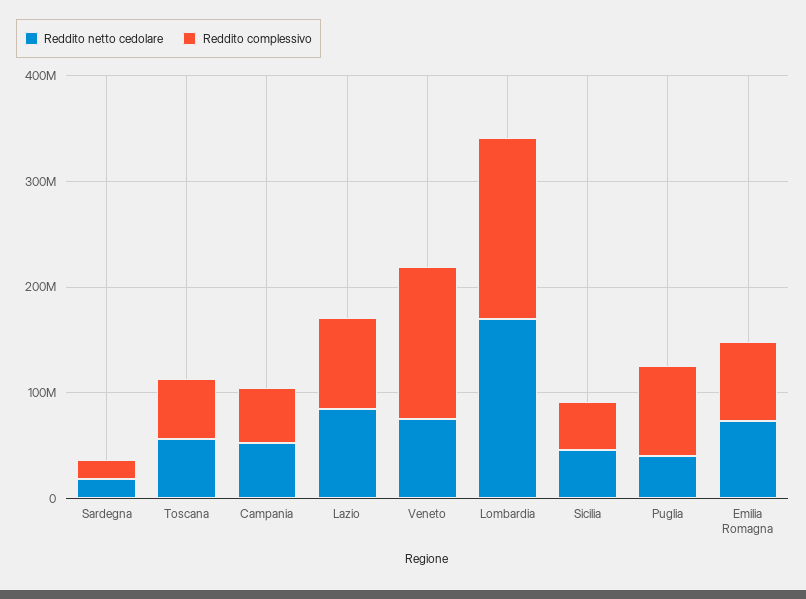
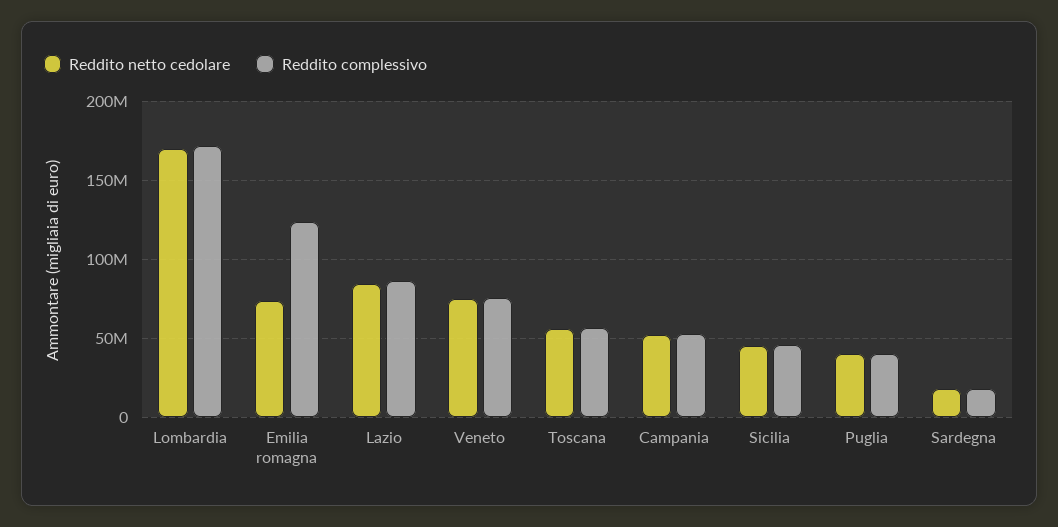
  {
    "Reddito netto cedolare": {
      "Sardegna": 20000000,
      "Toscana": 55000000,
      "Campania": 50000000,
      "Lazio": 85000000,
      "Veneto": 75000000,
      "Lombardia": 170000000,
      "Sicilia": 45000000,
      "Puglia": 40000000,
      "Emilia Romagna": 75000000
    },
    "Reddito complessivo": {
      "Sardegna": 20000000,
      "Toscana": 55000000,
      "Campania": 55000000,
      "Lazio": 85000000,
-     "Veneto": 140000000,
+     "Veneto": 75000000,
      "Lombardia": 170000000,
      "Sicilia": 45000000,
-     "Puglia": 80000000,
+     "Puglia": 40000000,
-     "Emilia Romagna": 80000000
+     "Emilia Romagna": 125000000
    }
  }

